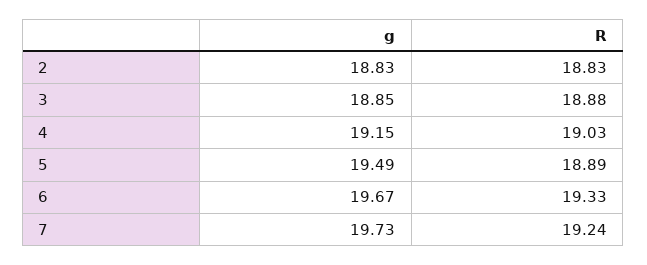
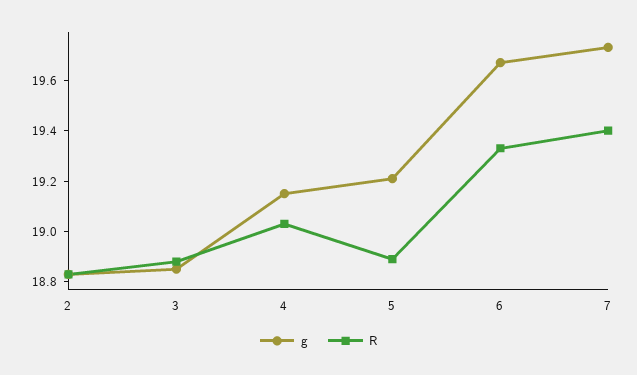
  {
    "g": {
      "2": 18.83,
      "3": 18.85,
      "4": 19.15,
-     "5": 19.49,
+     "5": 19.2,
      "6": 19.67,
      "7": 19.73
    },
    "R": {
      "2": 18.83,
      "3": 18.88,
      "4": 19.03,
      "5": 18.89,
      "6": 19.33,
-     "7": 19.24
+     "7": 19.4
    }
  }

